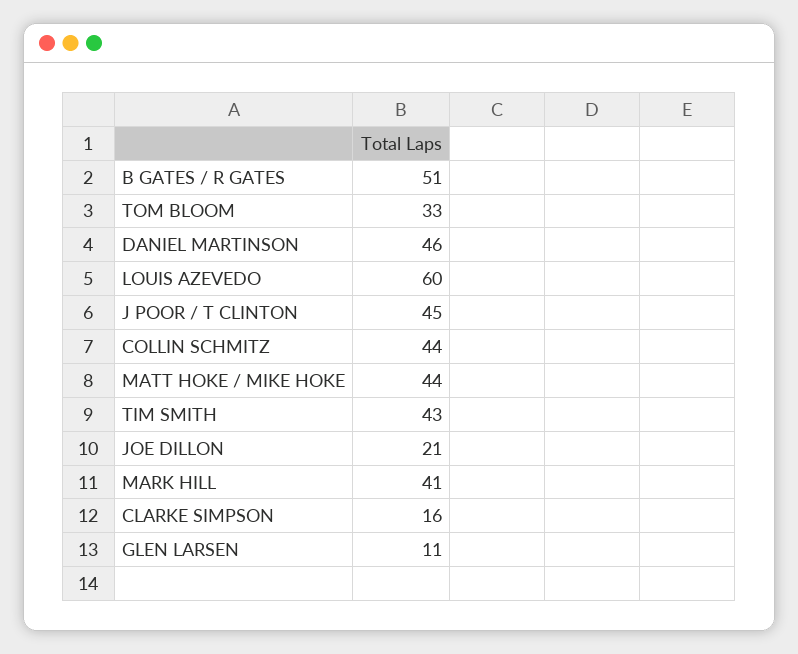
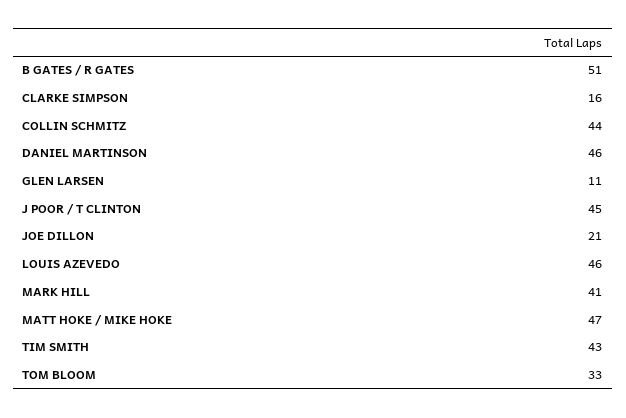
  {
    "B GATES / R GATES": 51,
    "TOM BLOOM": 33,
    "DANIEL MARTINSON": 46,
-   "LOUIS AZEVEDO": 60,
+   "LOUIS AZEVEDO": 46,
    "J POOR / T CLINTON": 45,
    "COLLIN SCHMITZ": 44,
-   "MATT HOKE / MIKE HOKE": 44,
+   "MATT HOKE / MIKE HOKE": 47,
    "TIM SMITH": 43,
    "JOE DILLON": 21,
    "MARK HILL": 41,
    "CLARKE SIMPSON": 16,
    "GLEN LARSEN": 11
  }

